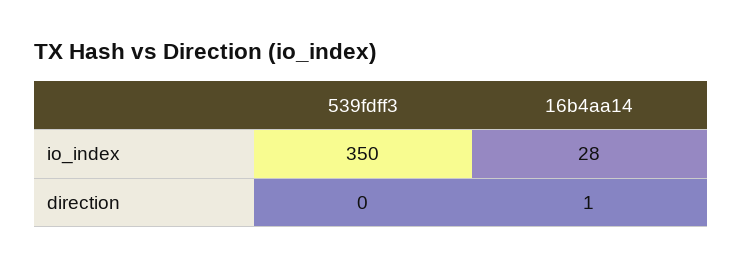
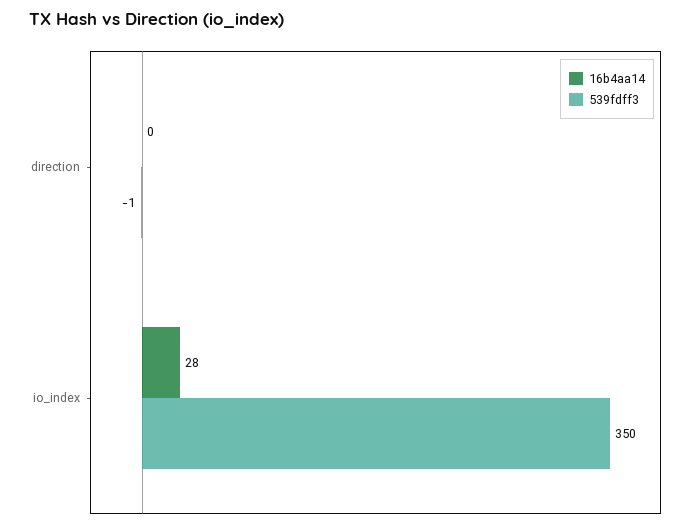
  {
    "539fdff3": {
      "io_index": 350,
-     "direction": 0
+     "direction": -1
    },
    "16b4aa14": {
      "io_index": 28,
-     "direction": 1
+     "direction": 0
    }
  }

